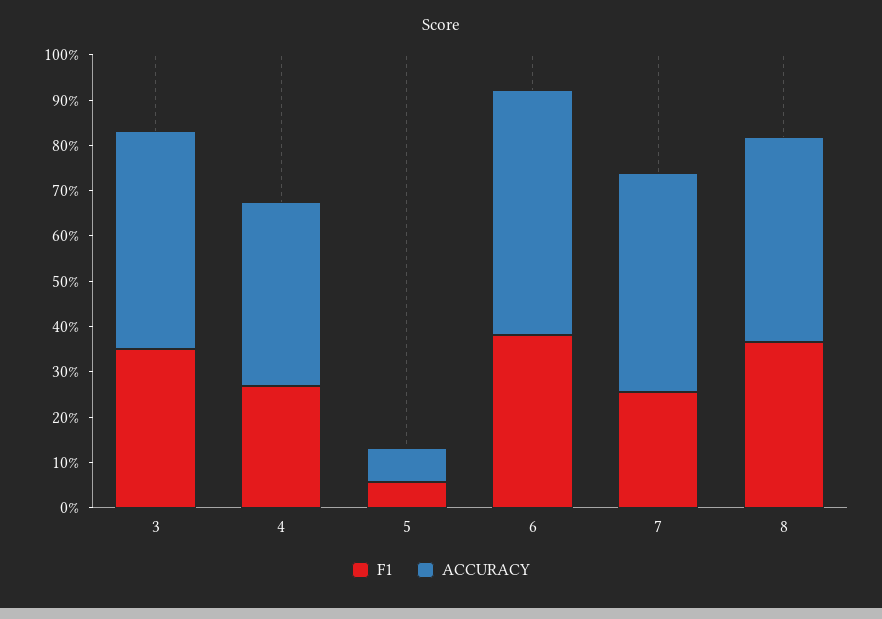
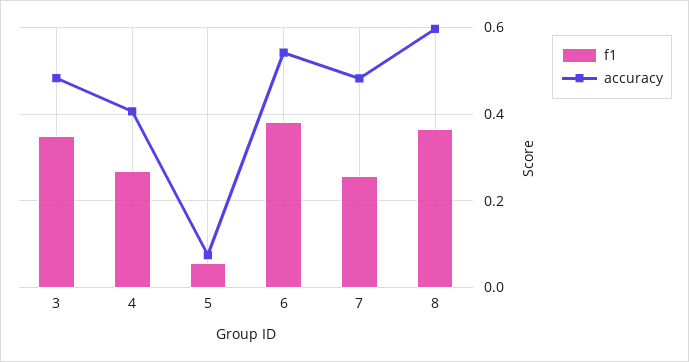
  {
    "F1": {
      "3": 0.34,
      "4": 0.26,
      "5": 0.06,
      "6": 0.38,
      "7": 0.26,
      "8": 0.36
    },
    "ACCURACY": {
      "3": 0.48,
      "4": 0.4,
      "5": 0.08,
      "6": 0.54,
      "7": 0.48,
-     "8": 0.46
+     "8": 0.6
    }
  }

